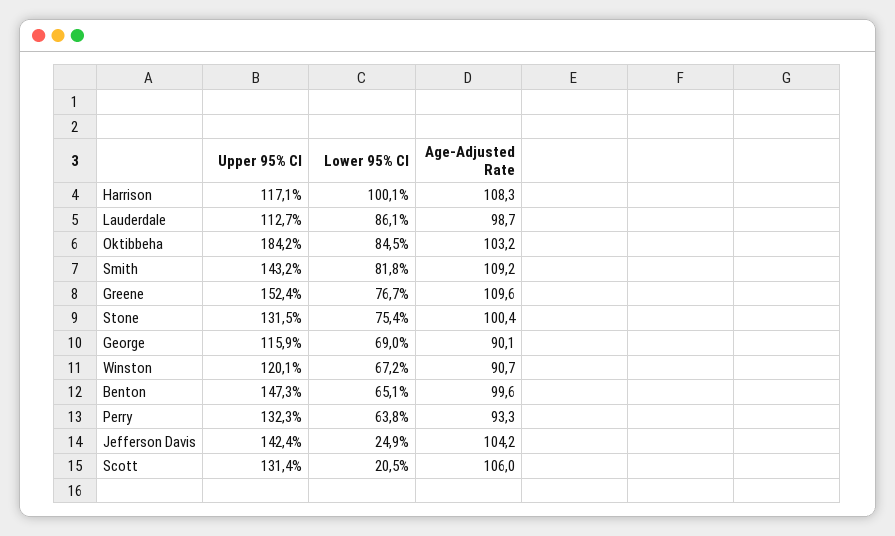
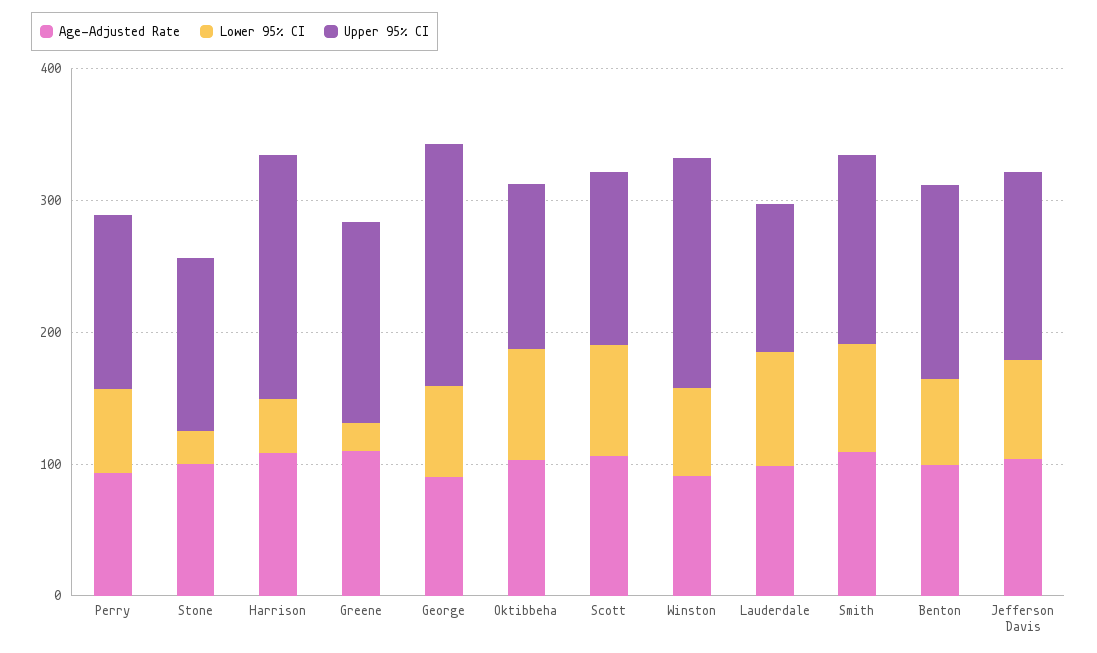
  {
    "Upper 95% CI": {
-     "Harrison": 117.1,
+     "Harrison": 180,
      "Lauderdale": 112.7,
-     "Oktibbeha": 184.2,
+     "Oktibbeha": 120,
      "Smith": 143.2,
      "Greene": 152.4,
      "Stone": 131.5,
-     "George": 115.9,
+     "George": 180,
-     "Winston": 120.1,
+     "Winston": 180,
      "Benton": 147.3,
      "Perry": 132.3,
      "Jefferson Davis": 142.4,
      "Scott": 131.4
    },
    "Lower 95% CI": {
-     "Harrison": 100.1,
+     "Harrison": 40,
      "Lauderdale": 86.1,
      "Oktibbeha": 84.5,
      "Smith": 81.8,
-     "Greene": 76.7,
+     "Greene": 20,
-     "Stone": 75.4,
+     "Stone": 20,
      "George": 69,
      "Winston": 67.2,
      "Benton": 65.1,
      "Perry": 63.8,
-     "Jefferson Davis": 24.9,
+     "Jefferson Davis": 80,
-     "Scott": 20.5
+     "Scott": 80
    },
    "Age-Adjusted Rate": {
      "Harrison": 108.3,
      "Lauderdale": 98.7,
      "Oktibbeha": 103.2,
      "Smith": 109.2,
      "Greene": 109.6,
      "Stone": 100.4,
      "George": 90.1,
      "Winston": 90.7,
      "Benton": 99.6,
      "Perry": 93.3,
      "Jefferson Davis": 104.2,
      "Scott": 106
    }
  }

